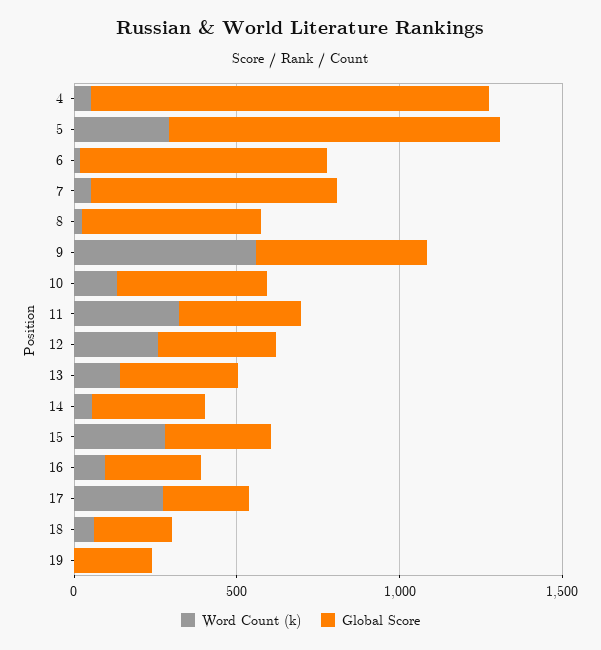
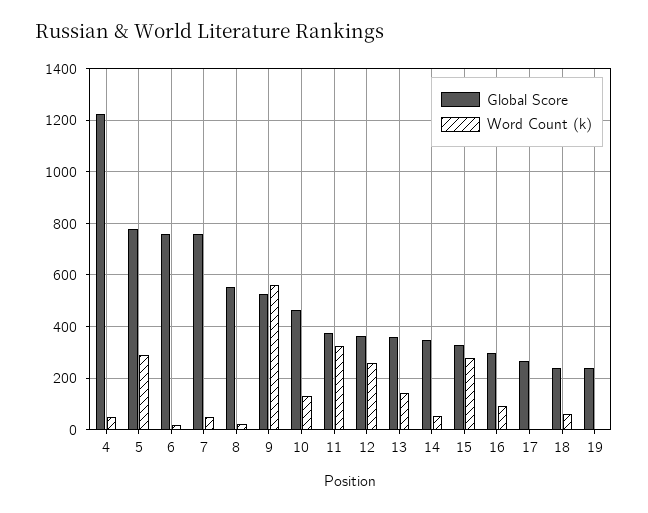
  {
    "Word Count (k)": {
      "4": 50,
      "5": 300,
      "6": 25,
      "7": 50,
      "8": 25,
      "9": 550,
      "10": 125,
      "11": 325,
      "12": 250,
      "13": 150,
      "14": 50,
      "15": 275,
      "16": 100,
-     "17": 300,
+     "17": 0,
      "18": 50,
      "19": 0
    },
    "Global Score": {
      "4": 1225,
-     "5": 1000,
+     "5": 775,
      "6": 750,
      "7": 750,
      "8": 550,
      "9": 525,
      "10": 475,
      "11": 375,
      "12": 375,
      "13": 350,
      "14": 350,
      "15": 325,
      "16": 300,
      "17": 275,
      "18": 250,
      "19": 250
    }
  }

